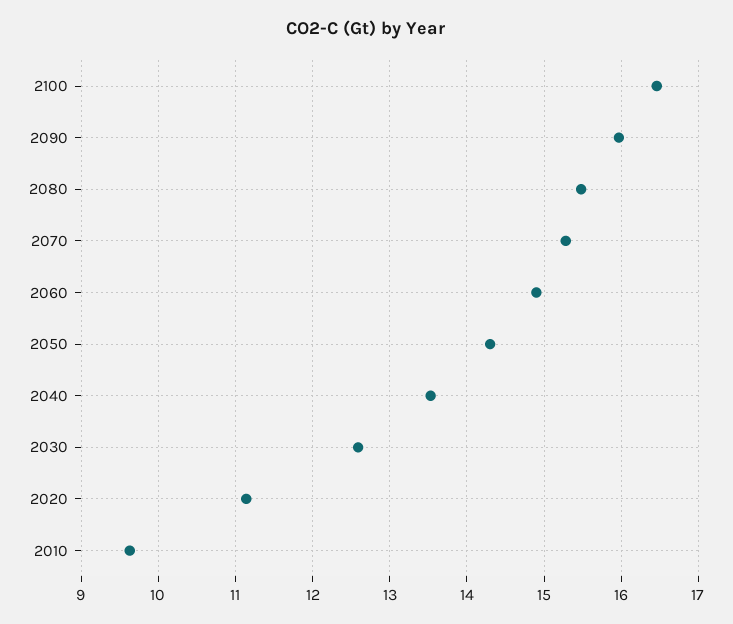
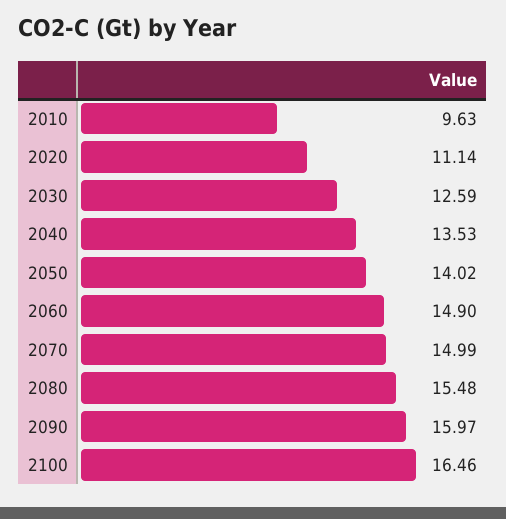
  {
    "2100": 16.46,
    "2090": 15.97,
    "2080": 15.48,
-   "2070": 15.3,
+   "2070": 14.99,
    "2060": 14.9,
-   "2050": 14.3,
+   "2050": 14.02,
    "2040": 13.53,
    "2030": 12.59,
    "2020": 11.14,
    "2010": 9.63
  }

